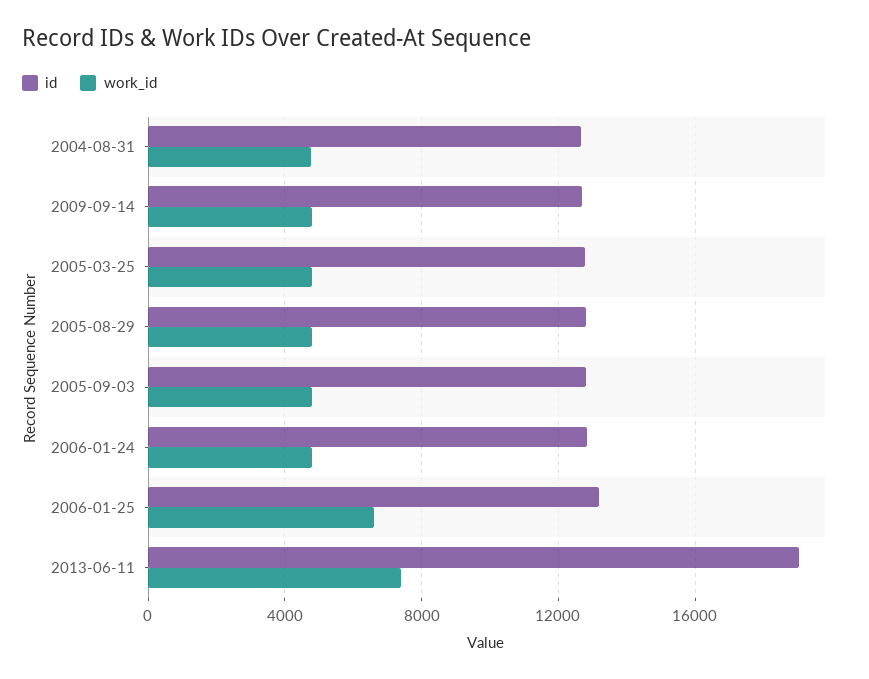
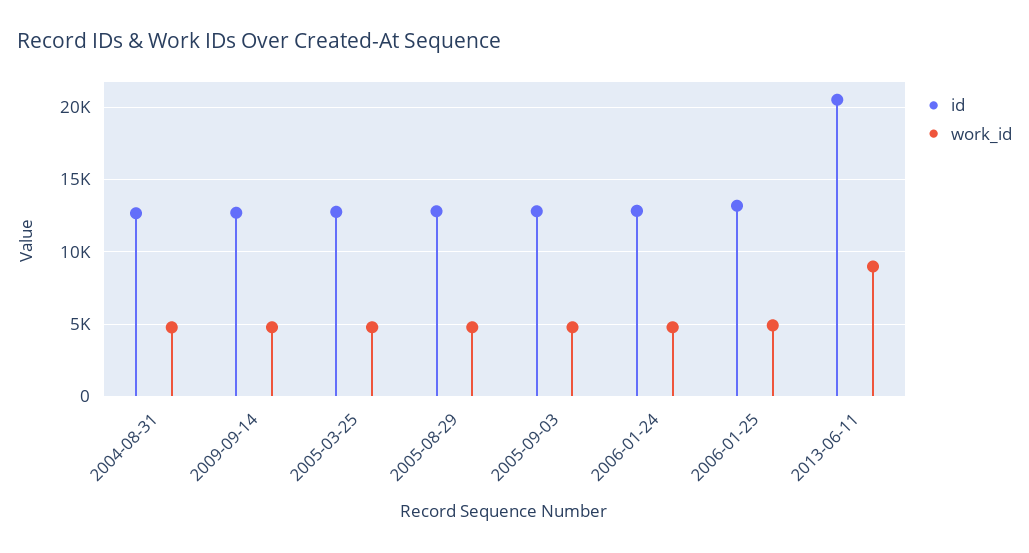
  {
    "id": {
      "2004-08-31": 12500,
      "2009-09-14": 12500,
      "2005-03-25": 13000,
      "2005-08-29": 13000,
      "2005-09-03": 13000,
      "2006-01-24": 13000,
      "2006-01-25": 13000,
-     "2013-06-11": 19000
+     "2013-06-11": 20500
    },
    "work_id": {
      "2004-08-31": 5000,
      "2009-09-14": 5000,
      "2005-03-25": 5000,
      "2005-08-29": 5000,
      "2005-09-03": 5000,
      "2006-01-24": 5000,
-     "2006-01-25": 6500,
+     "2006-01-25": 5000,
-     "2013-06-11": 7500
+     "2013-06-11": 9000
    }
  }

